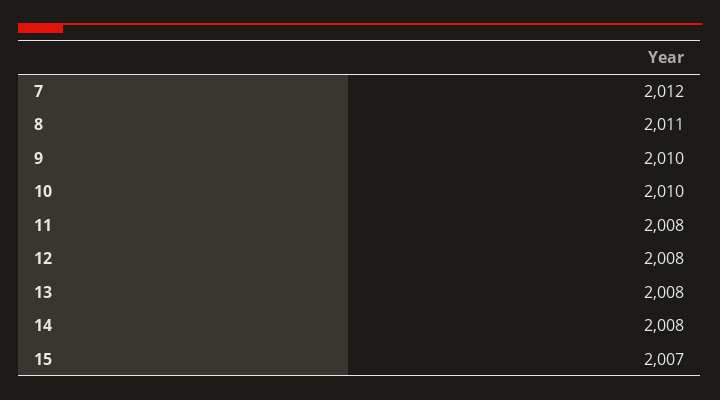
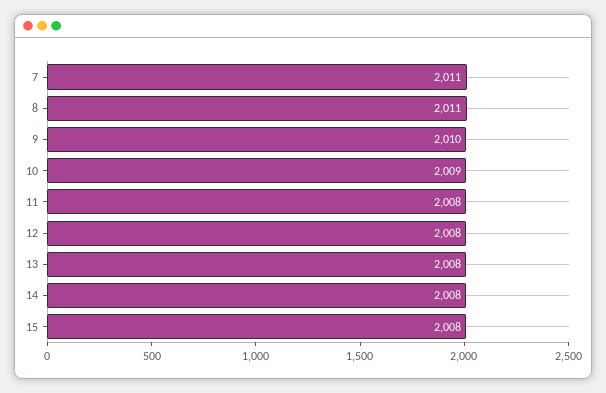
  {
-   "7": 2012,
+   "7": 2011,
    "8": 2011,
    "9": 2010,
-   "10": 2010,
+   "10": 2009,
    "11": 2008,
    "12": 2008,
    "13": 2008,
    "14": 2008,
-   "15": 2007
+   "15": 2008
  }

